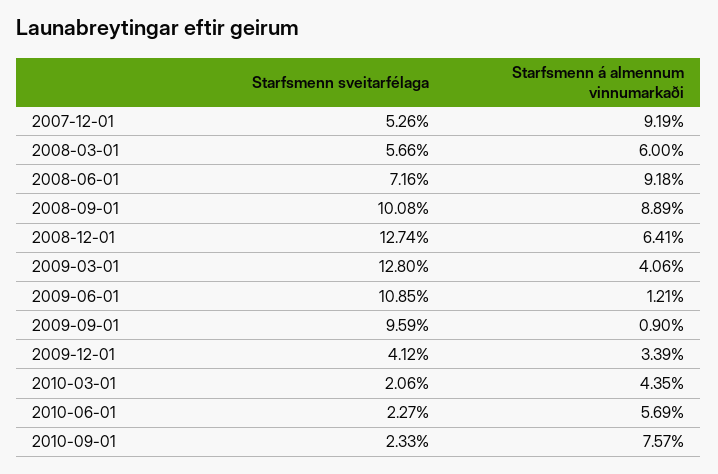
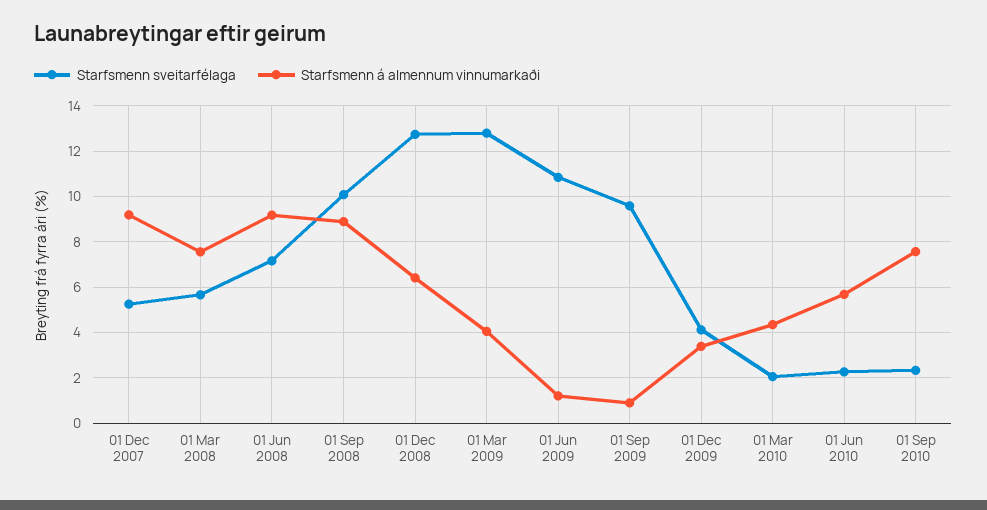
  {
    "Starfsmenn sveitarfélaga": {
      "2007-12-01": 5.26,
      "2008-03-01": 5.66,
      "2008-06-01": 7.16,
      "2008-09-01": 10.08,
      "2008-12-01": 12.74,
      "2009-03-01": 12.8,
      "2009-06-01": 10.85,
      "2009-09-01": 9.59,
      "2009-12-01": 4.12,
      "2010-03-01": 2.06,
      "2010-06-01": 2.27,
      "2010-09-01": 2.33
    },
    "Starfsmenn á almennum vinnumarkaði": {
      "2007-12-01": 9.19,
-     "2008-03-01": 6,
+     "2008-03-01": 7.5,
      "2008-06-01": 9.18,
      "2008-09-01": 8.89,
      "2008-12-01": 6.41,
      "2009-03-01": 4.06,
      "2009-06-01": 1.21,
      "2009-09-01": 0.9,
      "2009-12-01": 3.39,
      "2010-03-01": 4.35,
      "2010-06-01": 5.69,
      "2010-09-01": 7.57
    }
  }

